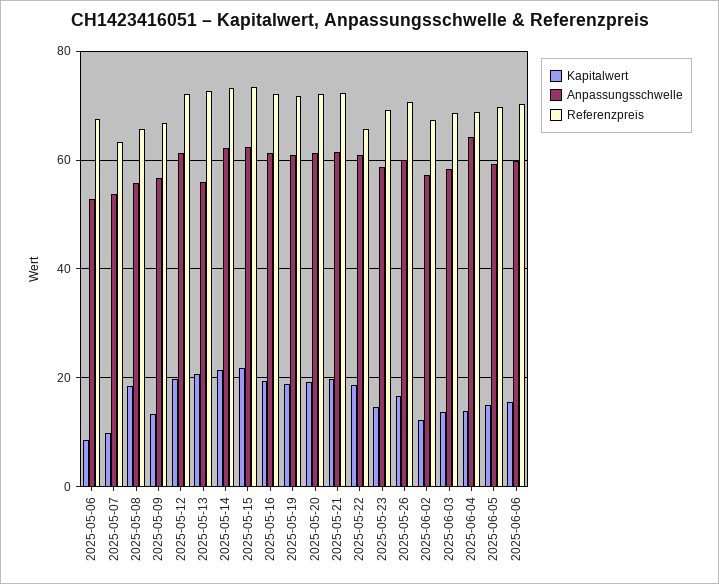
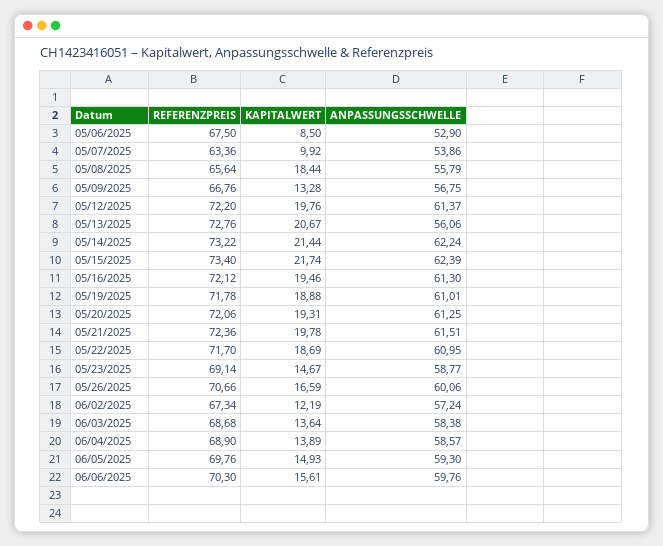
  {
    "Kapitalwert": {
      "2025-05-06": 8.5,
      "2025-05-07": 9.92,
      "2025-05-08": 18.44,
      "2025-05-09": 13.28,
      "2025-05-12": 19.76,
      "2025-05-13": 20.67,
      "2025-05-14": 21.44,
      "2025-05-15": 21.74,
      "2025-05-16": 19.46,
      "2025-05-19": 18.88,
      "2025-05-20": 19.31,
      "2025-05-21": 19.78,
      "2025-05-22": 18.69,
      "2025-05-23": 14.67,
      "2025-05-26": 16.59,
      "2025-06-02": 12.19,
      "2025-06-03": 13.64,
      "2025-06-04": 13.89,
      "2025-06-05": 14.93,
      "2025-06-06": 15.61
    },
    "Anpassungsschwelle": {
      "2025-05-06": 52.9,
      "2025-05-07": 53.86,
      "2025-05-08": 55.79,
      "2025-05-09": 56.75,
      "2025-05-12": 61.37,
      "2025-05-13": 56.06,
      "2025-05-14": 62.24,
      "2025-05-15": 62.39,
      "2025-05-16": 61.3,
      "2025-05-19": 61.01,
      "2025-05-20": 61.25,
      "2025-05-21": 61.51,
      "2025-05-22": 60.95,
      "2025-05-23": 58.77,
      "2025-05-26": 60.06,
      "2025-06-02": 57.24,
      "2025-06-03": 58.38,
-     "2025-06-04": 64,
+     "2025-06-04": 58.57,
      "2025-06-05": 59.3,
      "2025-06-06": 59.76
    },
    "Referenzpreis": {
      "2025-05-06": 67.5,
      "2025-05-07": 63.36,
      "2025-05-08": 65.64,
      "2025-05-09": 66.76,
      "2025-05-12": 72.2,
      "2025-05-13": 72.76,
      "2025-05-14": 73.22,
      "2025-05-15": 73.4,
      "2025-05-16": 72.12,
      "2025-05-19": 71.78,
      "2025-05-20": 72.06,
      "2025-05-21": 72.36,
-     "2025-05-22": 66,
+     "2025-05-22": 71.7,
      "2025-05-23": 69.14,
      "2025-05-26": 70.66,
      "2025-06-02": 67.34,
      "2025-06-03": 68.68,
      "2025-06-04": 68.9,
      "2025-06-05": 69.76,
      "2025-06-06": 70.3
    }
  }

